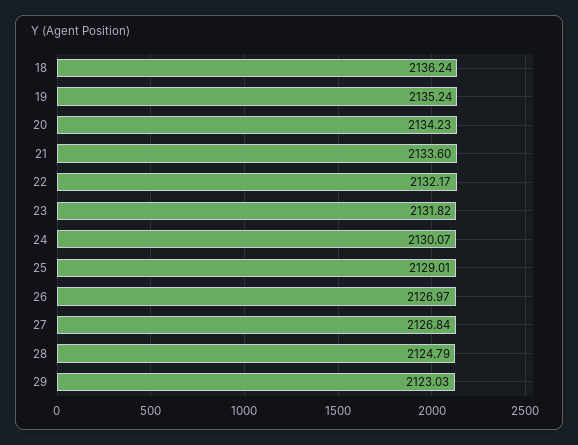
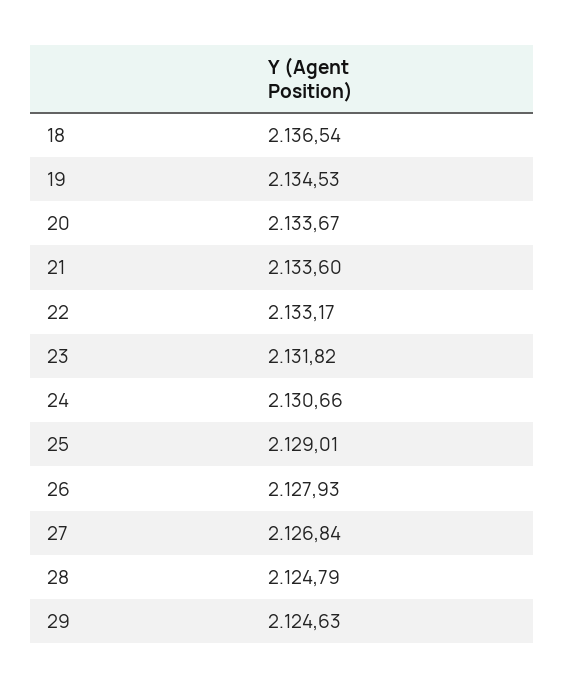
  {
-   "18": 2136.24,
+   "18": 2136.54,
-   "19": 2135.24,
+   "19": 2134.53,
-   "20": 2134.23,
+   "20": 2133.67,
    "21": 2133.6,
-   "22": 2132.17,
+   "22": 2133.17,
    "23": 2131.82,
-   "24": 2130.07,
+   "24": 2130.66,
    "25": 2129.01,
-   "26": 2126.97,
+   "26": 2127.93,
    "27": 2126.84,
    "28": 2124.79,
-   "29": 2123.03
+   "29": 2124.63
  }

